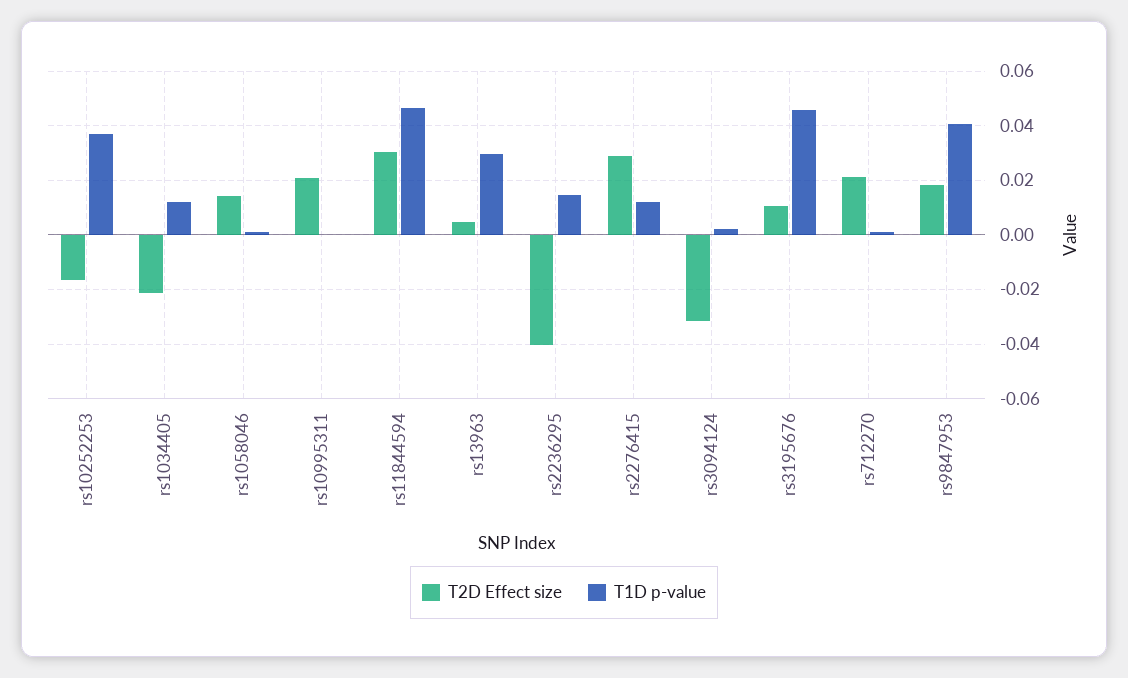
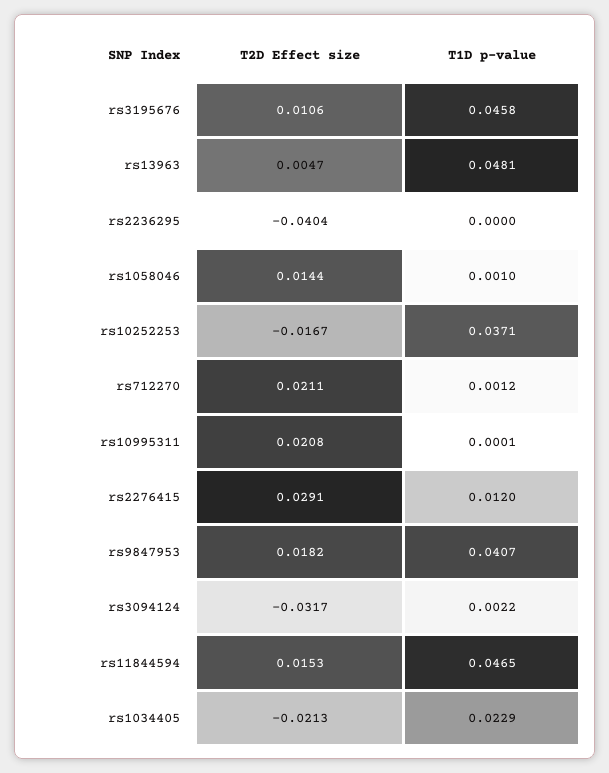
  {
    "T2D Effect size": {
      "rs10252253": -0.0167,
      "rs1034405": -0.0213,
      "rs1058046": 0.0144,
      "rs10995311": 0.0208,
-     "rs11844594": 0.03,
+     "rs11844594": 0.0153,
      "rs13963": 0.0047,
      "rs2236295": -0.0404,
      "rs2276415": 0.0291,
      "rs3094124": -0.0317,
      "rs3195676": 0.0106,
      "rs712270": 0.0211,
      "rs9847953": 0.0182
    },
    "T1D p-value": {
      "rs10252253": 0.0371,
-     "rs1034405": 0.0125,
+     "rs1034405": 0.0229,
      "rs1058046": 0.001,
      "rs10995311": 0.0001,
      "rs11844594": 0.0465,
-     "rs13963": 0.03,
+     "rs13963": 0.0481,
-     "rs2236295": 0.015,
+     "rs2236295": 0,
      "rs2276415": 0.012,
      "rs3094124": 0.0022,
      "rs3195676": 0.0458,
      "rs712270": 0.0012,
      "rs9847953": 0.0407
    }
  }

